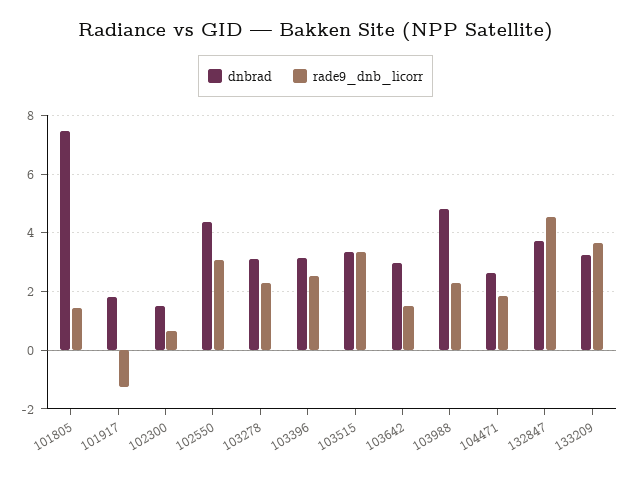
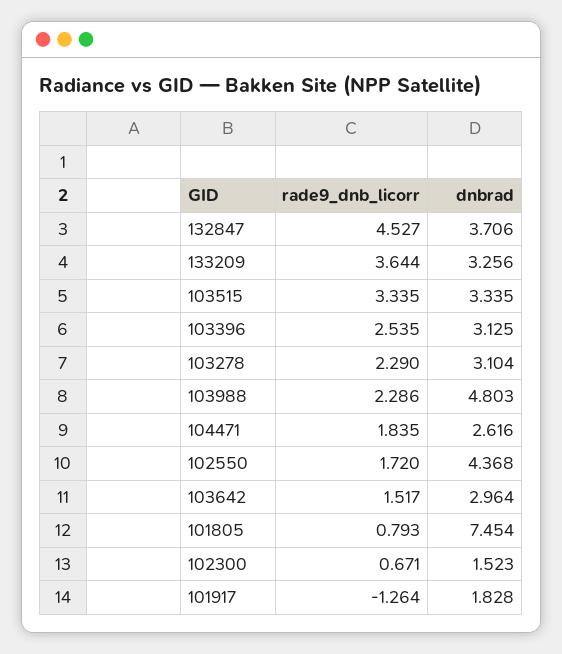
  {
    "dnbrad": {
      "101805": 7.454,
      "101917": 1.828,
      "102300": 1.523,
      "102550": 4.368,
      "103278": 3.104,
      "103396": 3.125,
      "103515": 3.335,
      "103642": 2.964,
      "103988": 4.803,
      "104471": 2.616,
      "132847": 3.706,
      "133209": 3.256
    },
    "rade9_dnb_licorr": {
-     "101805": 1.5,
+     "101805": 0.793,
      "101917": -1.264,
      "102300": 0.671,
-     "102550": 3,
+     "102550": 1.72,
      "103278": 2.29,
      "103396": 2.535,
      "103515": 3.335,
      "103642": 1.517,
      "103988": 2.286,
      "104471": 1.835,
      "132847": 4.527,
      "133209": 3.644
    }
  }

